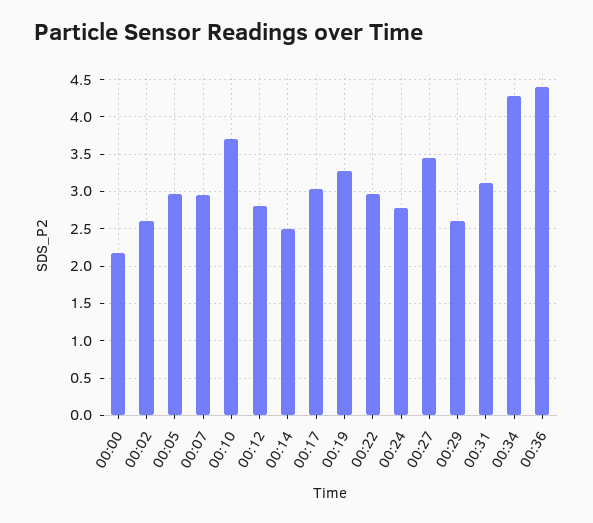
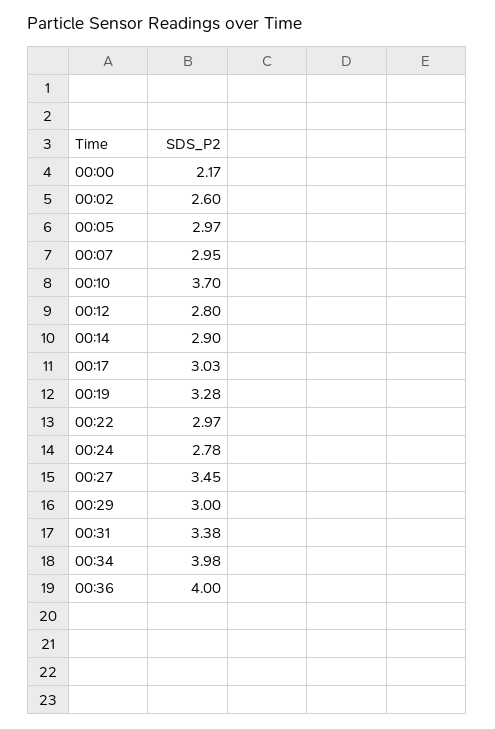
  {
    "00:00": 2.17,
    "00:02": 2.6,
    "00:05": 2.97,
    "00:07": 2.95,
    "00:10": 3.7,
    "00:12": 2.8,
-   "00:14": 2.5,
+   "00:14": 2.9,
    "00:17": 3.03,
    "00:19": 3.28,
    "00:22": 2.97,
    "00:24": 2.78,
    "00:27": 3.45,
-   "00:29": 2.6,
+   "00:29": 3,
-   "00:31": 3.1,
+   "00:31": 3.38,
-   "00:34": 4.3,
+   "00:34": 3.98,
-   "00:36": 4.4
+   "00:36": 4
  }

